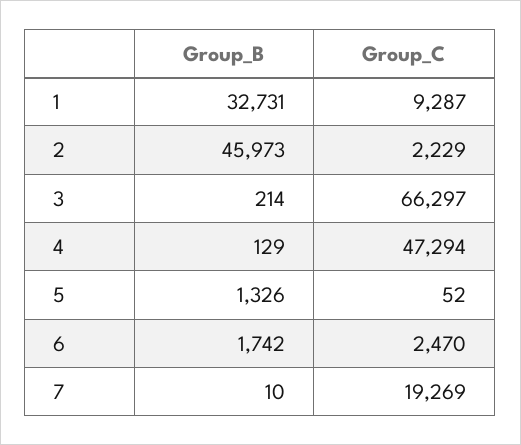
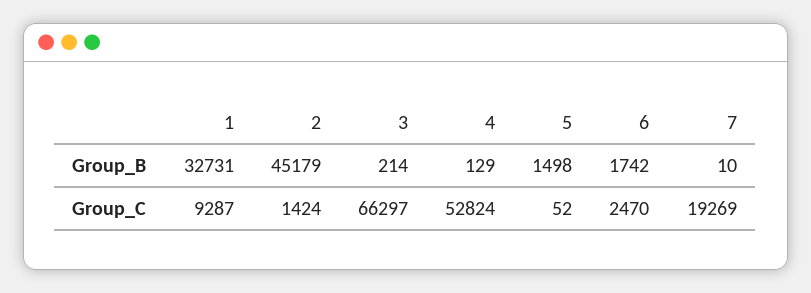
  {
    "Group_B": {
      "1": 32731,
-     "2": 45973,
+     "2": 45179,
      "3": 214,
      "4": 129,
-     "5": 1326,
+     "5": 1498,
      "6": 1742,
      "7": 10
    },
    "Group_C": {
      "1": 9287,
-     "2": 2229,
+     "2": 1424,
      "3": 66297,
-     "4": 47294,
+     "4": 52824,
      "5": 52,
      "6": 2470,
      "7": 19269
    }
  }

